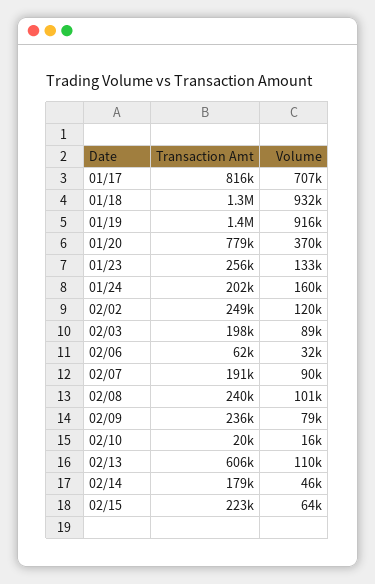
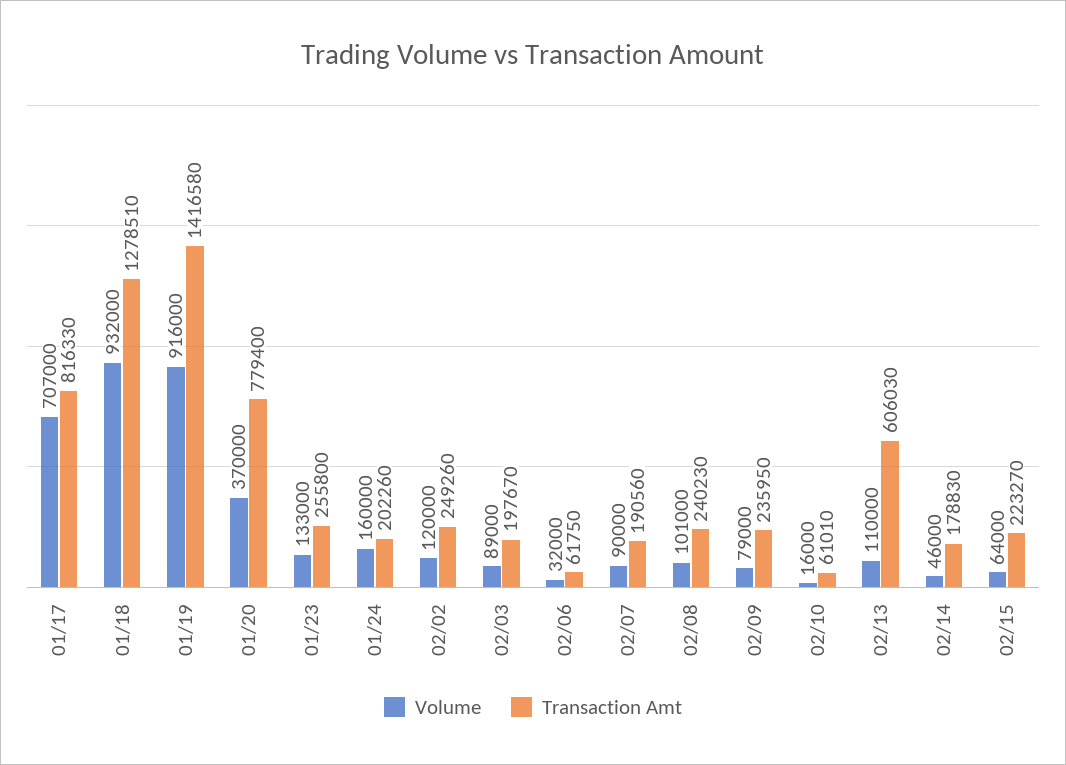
  {
    "Transaction Amt": {
      "01/17": 816330,
      "01/18": 1278510,
      "01/19": 1416580,
      "01/20": 779400,
      "01/23": 255800,
      "01/24": 202260,
      "02/02": 249260,
      "02/03": 197670,
      "02/06": 61750,
      "02/07": 190560,
      "02/08": 240230,
      "02/09": 235950,
-     "02/10": 20000,
+     "02/10": 61010,
      "02/13": 606030,
      "02/14": 178830,
      "02/15": 223270
    },
    "Volume": {
      "01/17": 707000,
      "01/18": 932000,
      "01/19": 916000,
      "01/20": 370000,
      "01/23": 133000,
      "01/24": 160000,
      "02/02": 120000,
      "02/03": 89000,
      "02/06": 32000,
      "02/07": 90000,
      "02/08": 101000,
      "02/09": 79000,
      "02/10": 16000,
      "02/13": 110000,
      "02/14": 46000,
      "02/15": 64000
    }
  }

